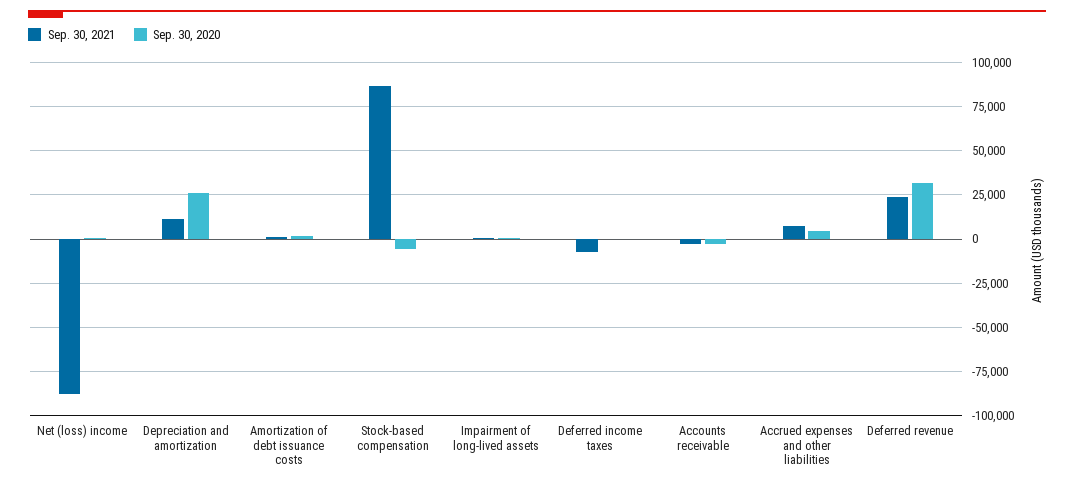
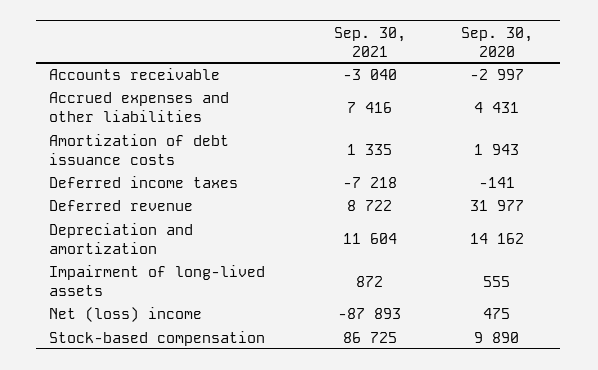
  {
    "Sep. 30, 2021": {
      "Net (loss) income": -87893,
      "Depreciation and amortization": 11604,
      "Amortization of debt issuance costs": 1335,
      "Stock-based compensation": 86725,
      "Impairment of long-lived assets": 872,
      "Deferred income taxes": -7218,
      "Accounts receivable": -3040,
      "Accrued expenses and other liabilities": 7416,
-     "Deferred revenue": 25000
+     "Deferred revenue": 8722
    },
    "Sep. 30, 2020": {
      "Net (loss) income": 475,
-     "Depreciation and amortization": 25000,
+     "Depreciation and amortization": 14162,
      "Amortization of debt issuance costs": 1943,
-     "Stock-based compensation": -5000,
+     "Stock-based compensation": 9890,
      "Impairment of long-lived assets": 555,
      "Deferred income taxes": -141,
      "Accounts receivable": -2997,
      "Accrued expenses and other liabilities": 4431,
      "Deferred revenue": 31977
    }
  }

